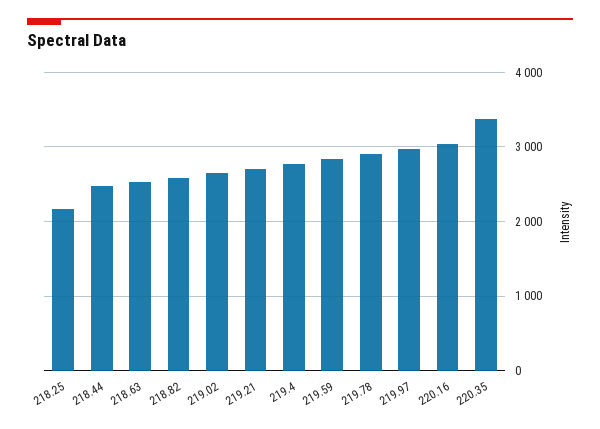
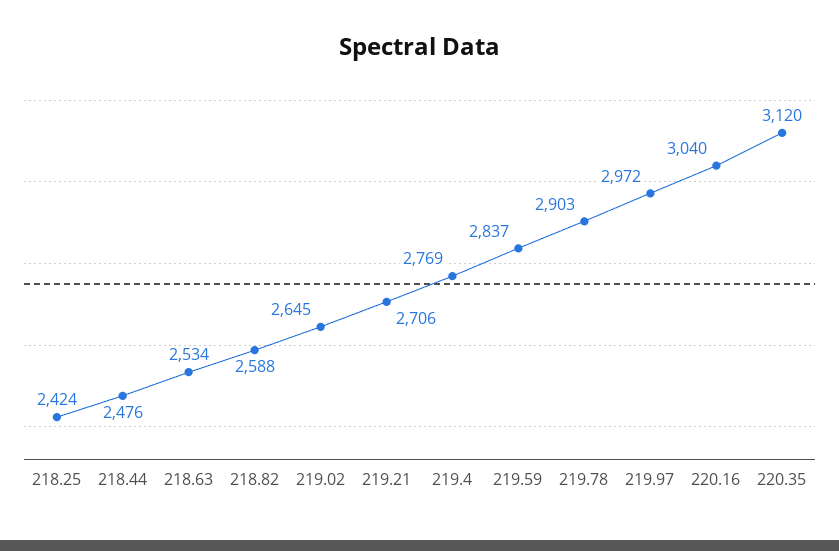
  {
-   "218.25": 2200,
+   "218.25": 2424,
    "218.44": 2476,
    "218.63": 2534,
    "218.82": 2588,
    "219.02": 2645,
    "219.21": 2706,
    "219.4": 2769,
    "219.59": 2837,
    "219.78": 2903,
    "219.97": 2972,
    "220.16": 3040,
-   "220.35": 3400
+   "220.35": 3120
  }

